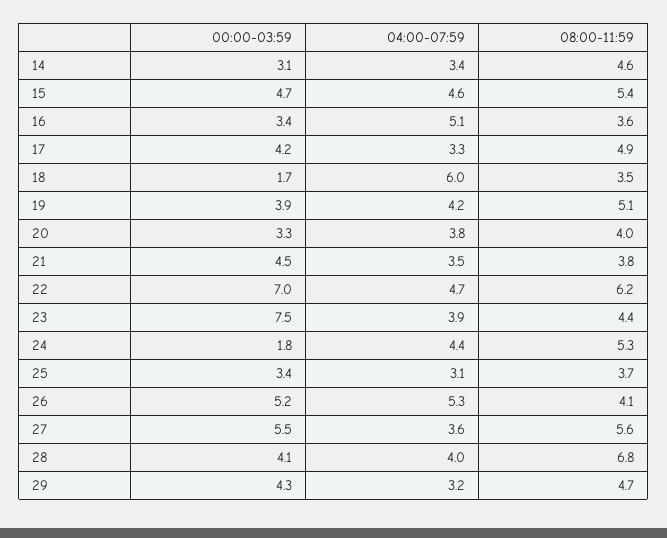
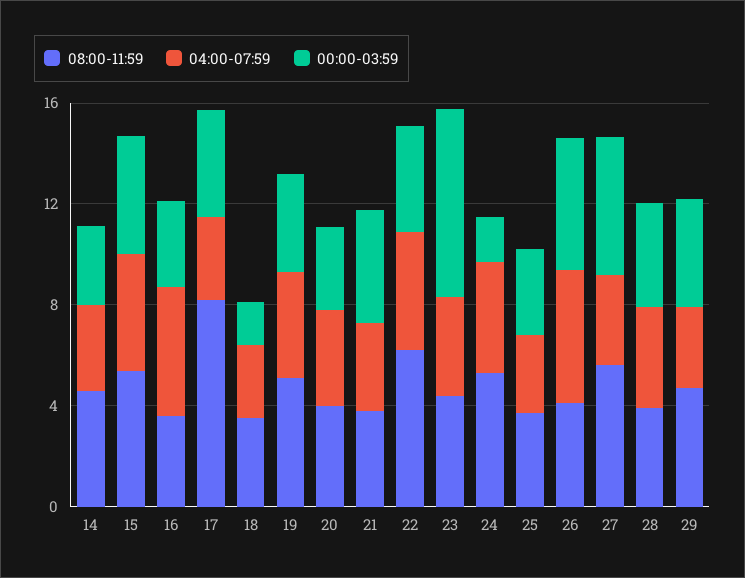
  {
    "00:00-03:59": {
      "14": 3.1,
      "15": 4.7,
      "16": 3.4,
      "17": 4.2,
      "18": 1.7,
      "19": 3.9,
      "20": 3.3,
      "21": 4.5,
-     "22": 7,
+     "22": 4,
      "23": 7.5,
      "24": 1.8,
      "25": 3.4,
      "26": 5.2,
      "27": 5.5,
      "28": 4.1,
      "29": 4.3
    },
    "04:00-07:59": {
      "14": 3.4,
      "15": 4.6,
      "16": 5.1,
      "17": 3.3,
-     "18": 6,
+     "18": 3,
      "19": 4.2,
      "20": 3.8,
      "21": 3.5,
      "22": 4.7,
      "23": 3.9,
      "24": 4.4,
      "25": 3.1,
      "26": 5.3,
      "27": 3.6,
      "28": 4,
      "29": 3.2
    },
    "08:00-11:59": {
      "14": 4.6,
      "15": 5.4,
      "16": 3.6,
-     "17": 4.9,
+     "17": 8,
      "18": 3.5,
      "19": 5.1,
      "20": 4,
      "21": 3.8,
      "22": 6.2,
      "23": 4.4,
      "24": 5.3,
      "25": 3.7,
      "26": 4.1,
      "27": 5.6,
-     "28": 6.8,
+     "28": 4,
      "29": 4.7
    }
  }

